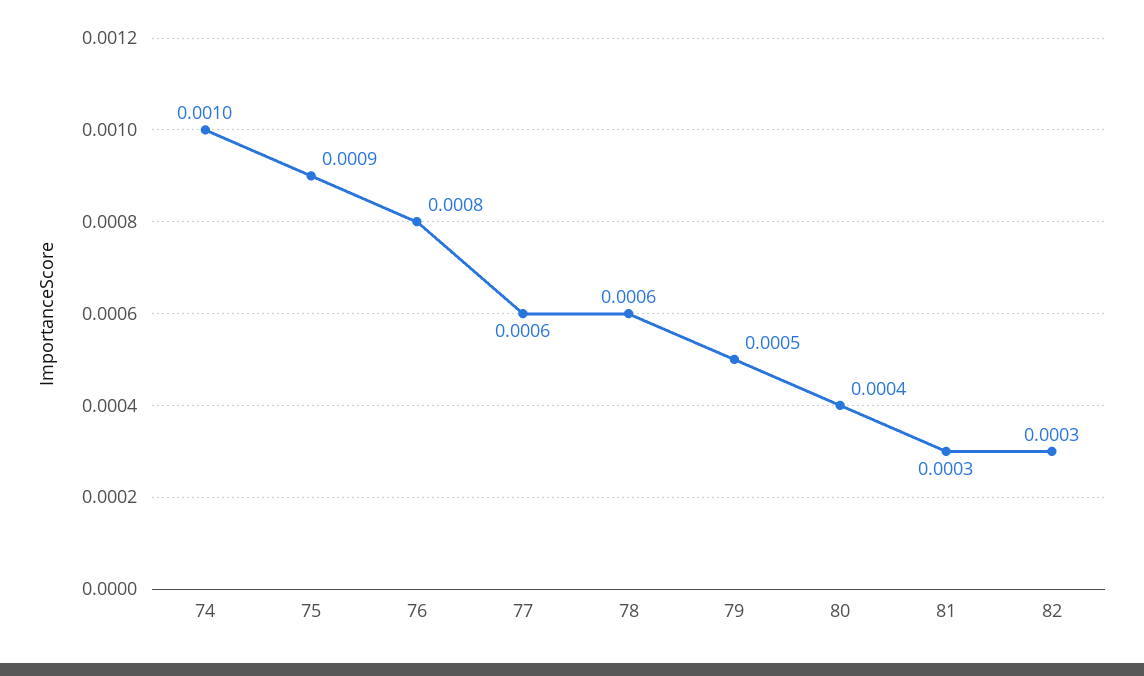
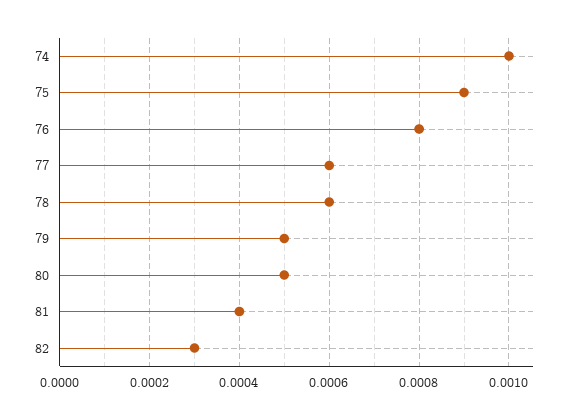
  {
    "74": 0.001,
    "75": 0.0009,
    "76": 0.0008,
    "77": 0.0006,
    "78": 0.0006,
    "79": 0.0005,
-   "80": 0.0004,
+   "80": 0.0005,
-   "81": 0.0003,
+   "81": 0.0004,
    "82": 0.0003
  }

